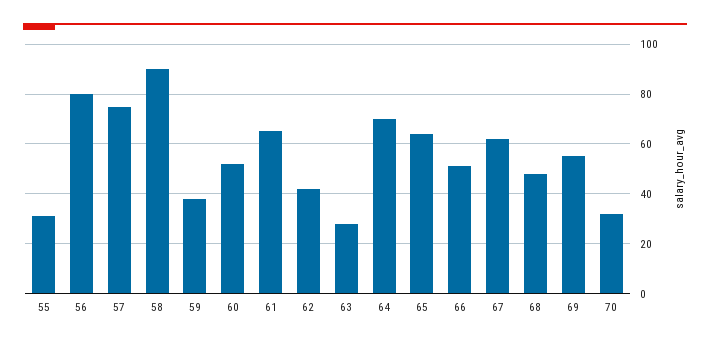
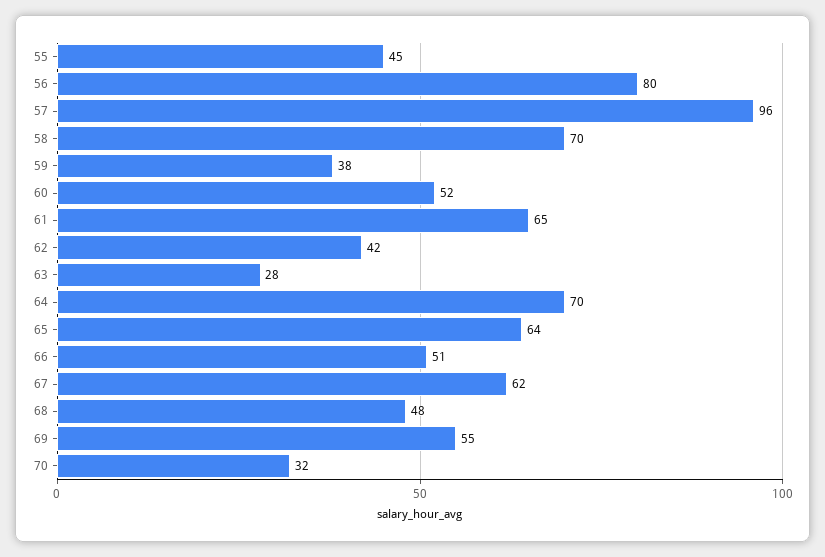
  {
-   "55": 30,
+   "55": 45,
    "56": 80,
-   "57": 75,
+   "57": 96,
-   "58": 90,
+   "58": 70,
    "59": 38,
    "60": 52,
    "61": 65,
    "62": 42,
    "63": 28,
    "64": 70,
    "65": 64,
    "66": 51,
    "67": 62,
    "68": 48,
    "69": 55,
    "70": 32
  }

